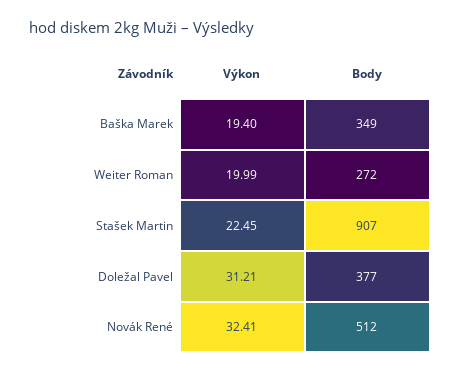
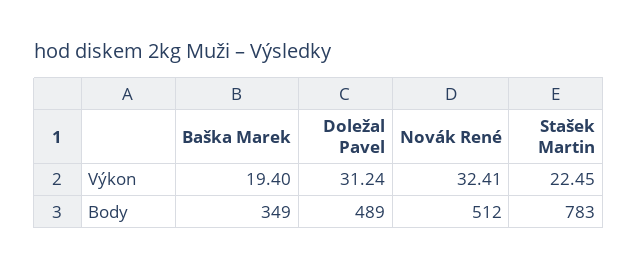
  {
    "Výkon": {
      "Baška Marek": 19.4,
-     "Weiter Roman": 19.99,
      "Stašek Martin": 22.45,
-     "Doležal Pavel": 31.21,
+     "Doležal Pavel": 31.24,
      "Novák René": 32.41
    },
    "Body": {
      "Baška Marek": 349,
-     "Weiter Roman": 272,
-     "Stašek Martin": 907,
+     "Stašek Martin": 783,
-     "Doležal Pavel": 377,
+     "Doležal Pavel": 489,
      "Novák René": 512
    }
  }

